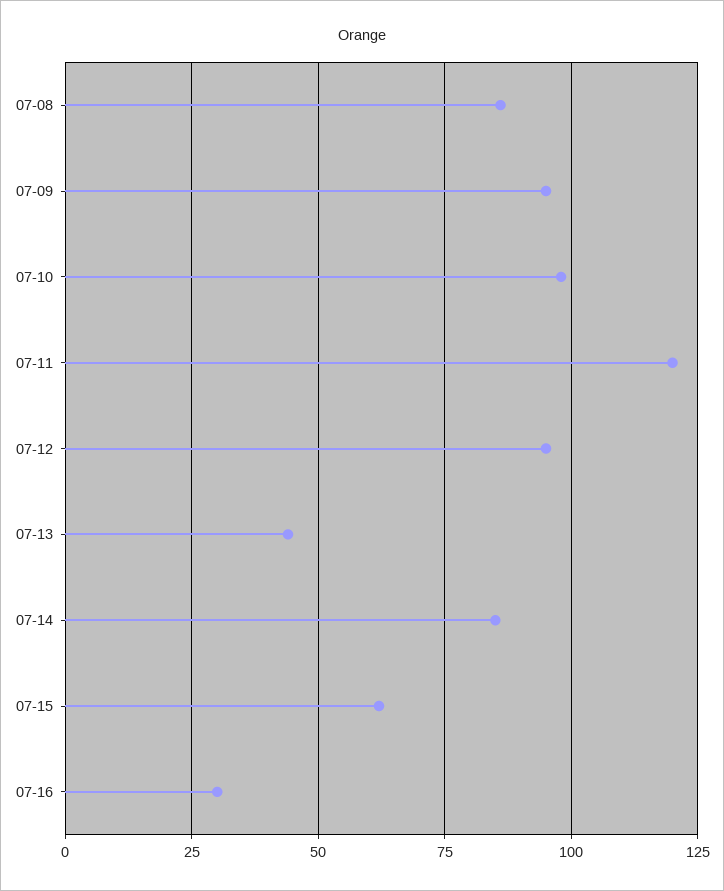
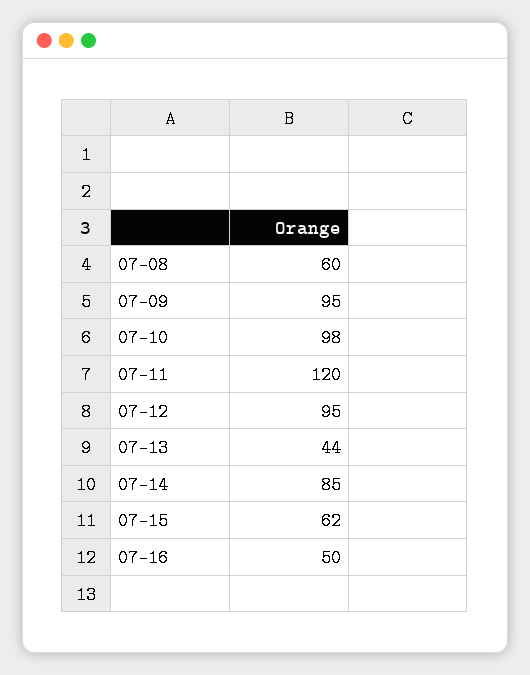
  {
-   "07-08": 85,
+   "07-08": 60,
    "07-09": 95,
    "07-10": 98,
    "07-11": 120,
    "07-12": 95,
    "07-13": 44,
    "07-14": 85,
    "07-15": 62,
-   "07-16": 30
+   "07-16": 50
  }

